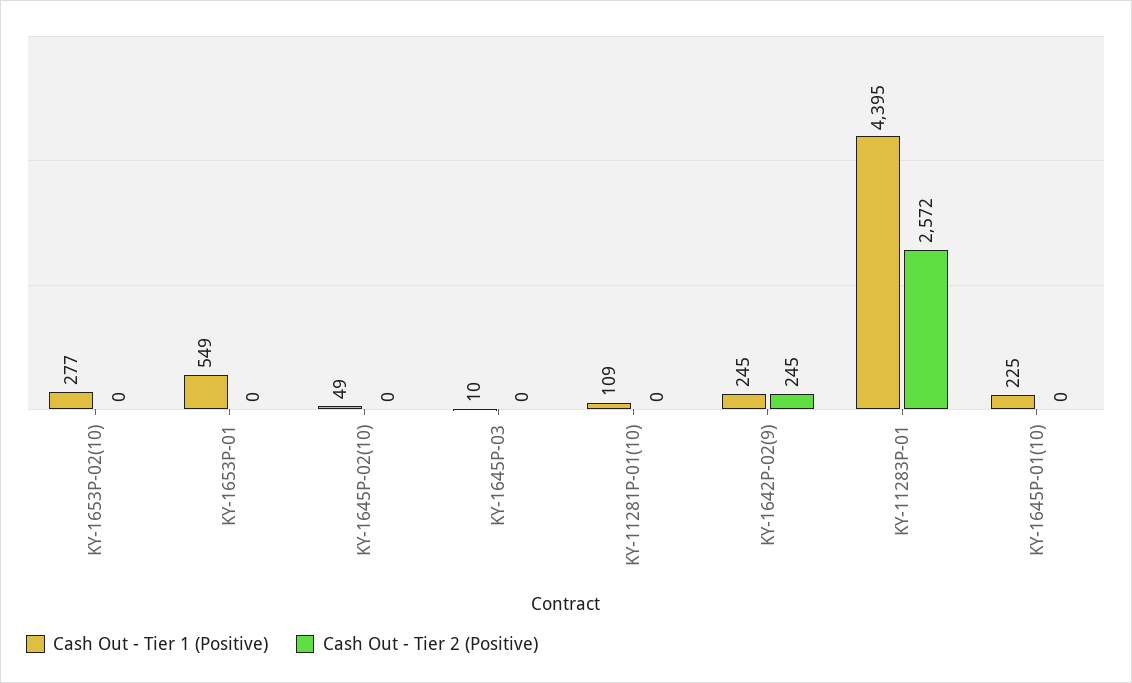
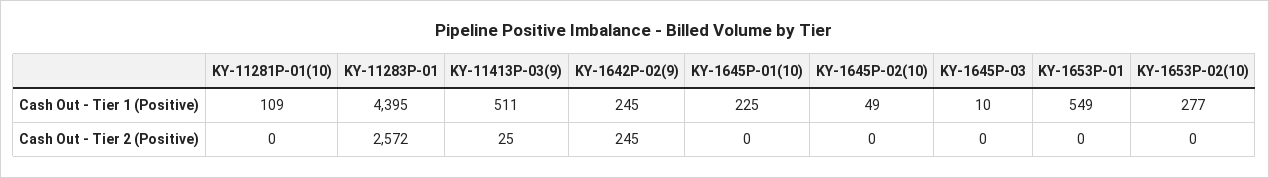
  {
    "Cash Out - Tier 1 (Positive)": {
      "KY-1653P-02(10)": 277,
      "KY-1653P-01": 549,
      "KY-1645P-02(10)": 49,
      "KY-1645P-03": 10,
      "KY-11281P-01(10)": 109,
      "KY-1642P-02(9)": 245,
      "KY-11283P-01": 4395,
-     "KY-1645P-01(10)": 225
+     "KY-1645P-01(10)": 225,
+     "KY-11413P-03(9)": 511
    },
    "Cash Out - Tier 2 (Positive)": {
      "KY-1653P-02(10)": 0,
      "KY-1653P-01": 0,
      "KY-1645P-02(10)": 0,
      "KY-1645P-03": 0,
      "KY-11281P-01(10)": 0,
      "KY-1642P-02(9)": 245,
      "KY-11283P-01": 2572,
-     "KY-1645P-01(10)": 0
+     "KY-1645P-01(10)": 0,
+     "KY-11413P-03(9)": 25
    }
  }

